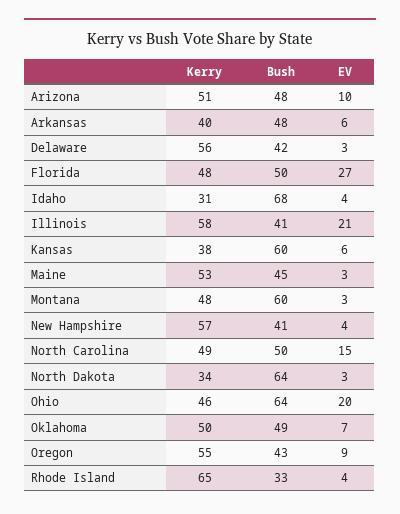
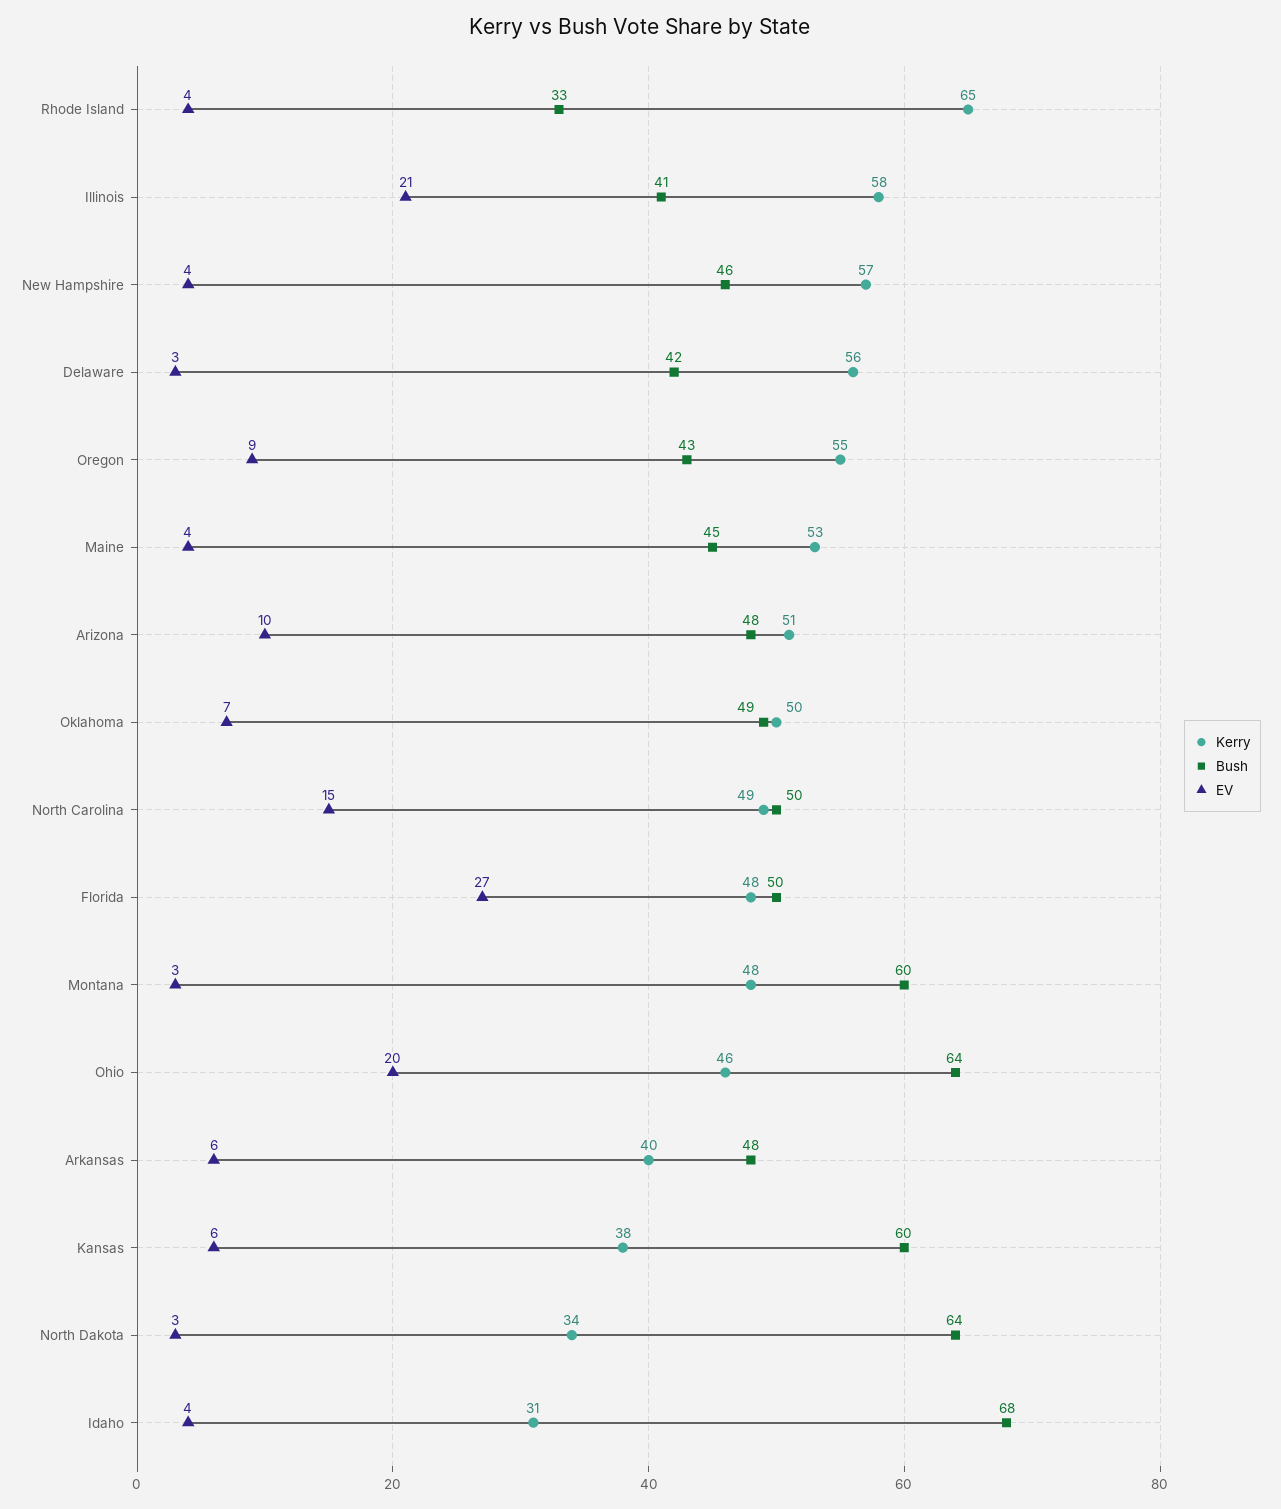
  {
    "Kerry": {
      "Arizona": 51,
      "Arkansas": 40,
      "Delaware": 56,
      "Florida": 48,
      "Idaho": 31,
      "Illinois": 58,
      "Kansas": 38,
      "Maine": 53,
      "Montana": 48,
      "New Hampshire": 57,
      "North Carolina": 49,
      "North Dakota": 34,
      "Ohio": 46,
      "Oklahoma": 50,
      "Oregon": 55,
      "Rhode Island": 65
    },
    "Bush": {
      "Arizona": 48,
      "Arkansas": 48,
      "Delaware": 42,
      "Florida": 50,
      "Idaho": 68,
      "Illinois": 41,
      "Kansas": 60,
      "Maine": 45,
      "Montana": 60,
-     "New Hampshire": 41,
+     "New Hampshire": 46,
      "North Carolina": 50,
      "North Dakota": 64,
      "Ohio": 64,
      "Oklahoma": 49,
      "Oregon": 43,
      "Rhode Island": 33
    },
    "EV": {
      "Arizona": 10,
      "Arkansas": 6,
      "Delaware": 3,
      "Florida": 27,
      "Idaho": 4,
      "Illinois": 21,
      "Kansas": 6,
-     "Maine": 3,
+     "Maine": 4,
      "Montana": 3,
      "New Hampshire": 4,
      "North Carolina": 15,
      "North Dakota": 3,
      "Ohio": 20,
      "Oklahoma": 7,
      "Oregon": 9,
      "Rhode Island": 4
    }
  }

